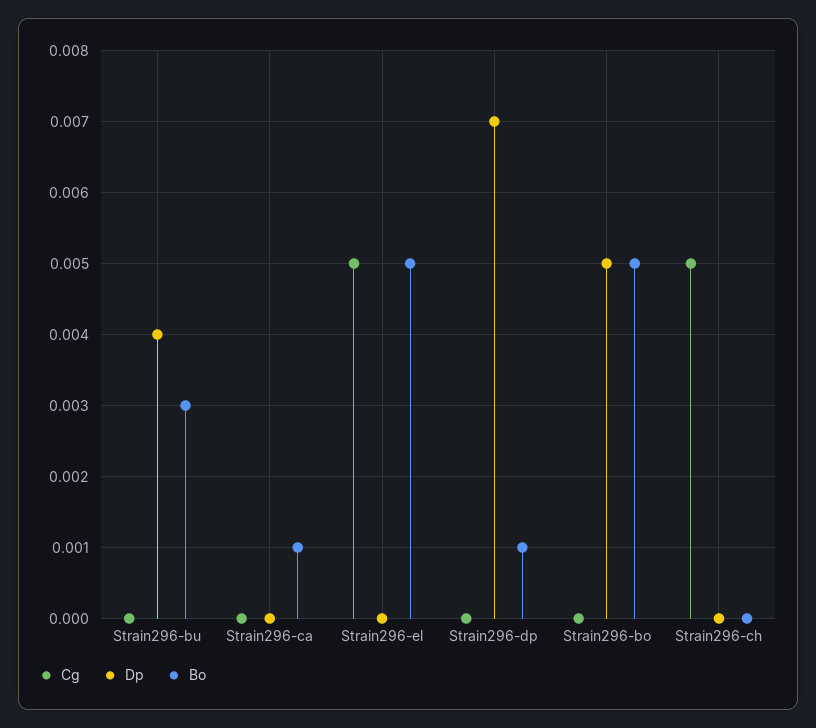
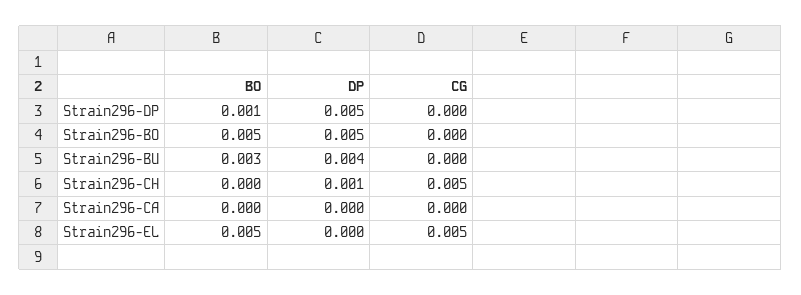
  {
    "Cg": {
      "Strain296-bu": 0,
      "Strain296-ca": 0,
      "Strain296-el": 0.005,
      "Strain296-dp": 0,
      "Strain296-bo": 0,
      "Strain296-ch": 0.005
    },
    "Dp": {
      "Strain296-bu": 0.004,
      "Strain296-ca": 0,
      "Strain296-el": 0,
-     "Strain296-dp": 0.007,
+     "Strain296-dp": 0.005,
      "Strain296-bo": 0.005,
-     "Strain296-ch": 0
+     "Strain296-ch": 0.001
    },
    "Bo": {
      "Strain296-bu": 0.003,
-     "Strain296-ca": 0.001,
+     "Strain296-ca": 0,
      "Strain296-el": 0.005,
      "Strain296-dp": 0.001,
      "Strain296-bo": 0.005,
      "Strain296-ch": 0
    }
  }

